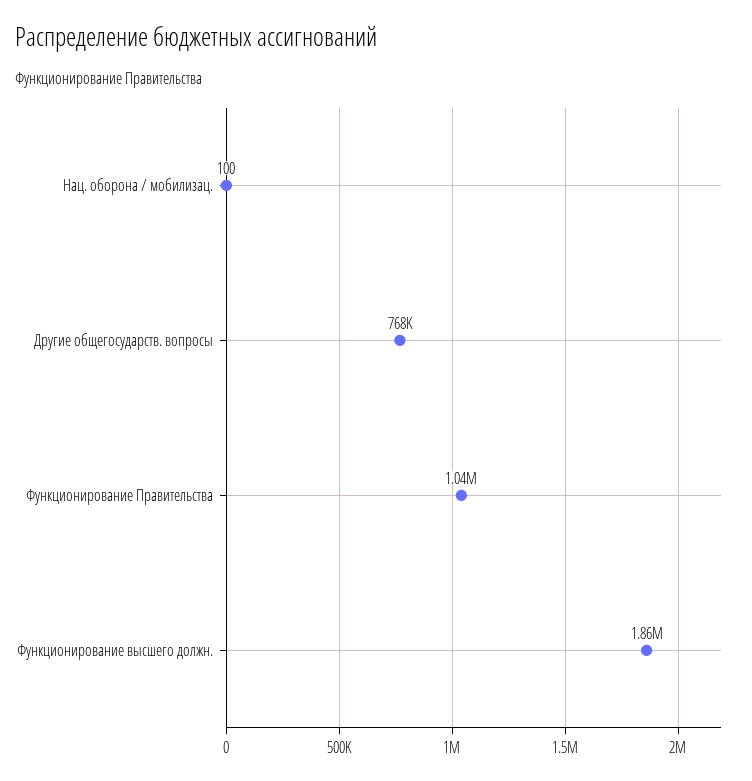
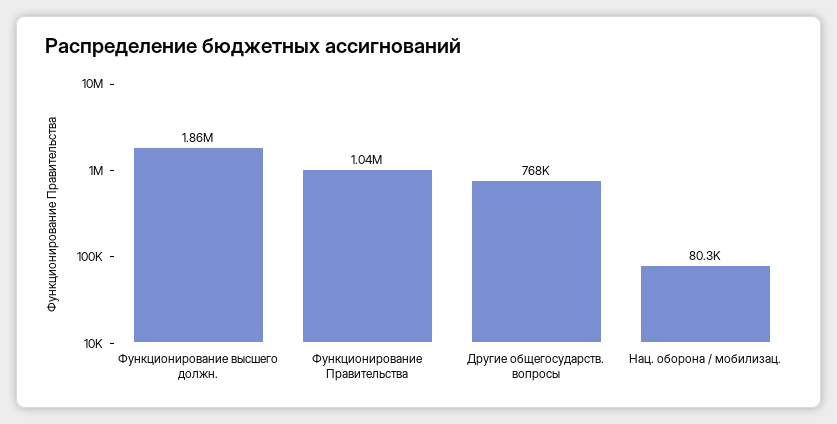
  {
-   "Нац. оборона / мобилизац.": 100,
+   "Нац. оборона / мобилизац.": 80300,
    "Другие общегосударств. вопросы": 768000,
    "Функционирование Правительства": 1040000,
    "Функционирование высшего должн.": 1860000
  }

